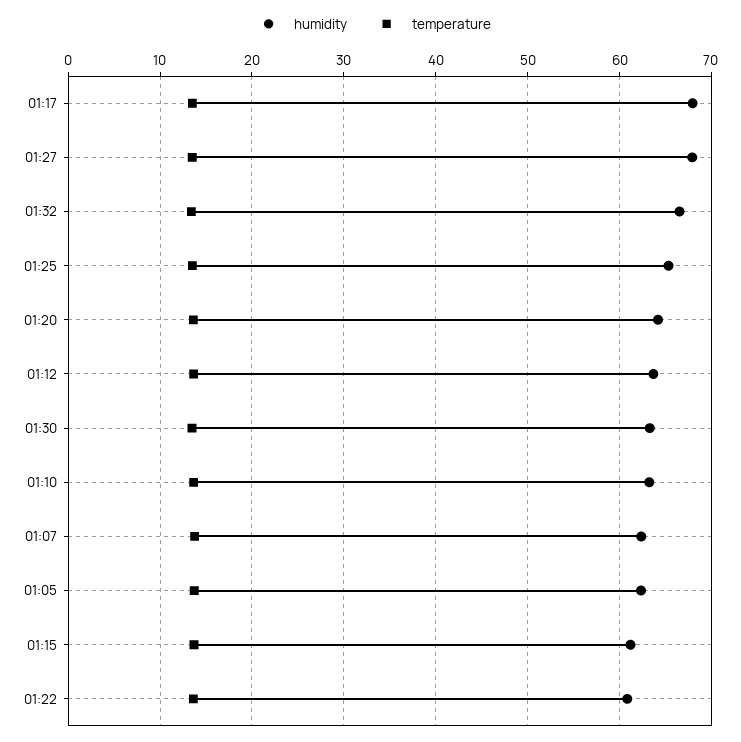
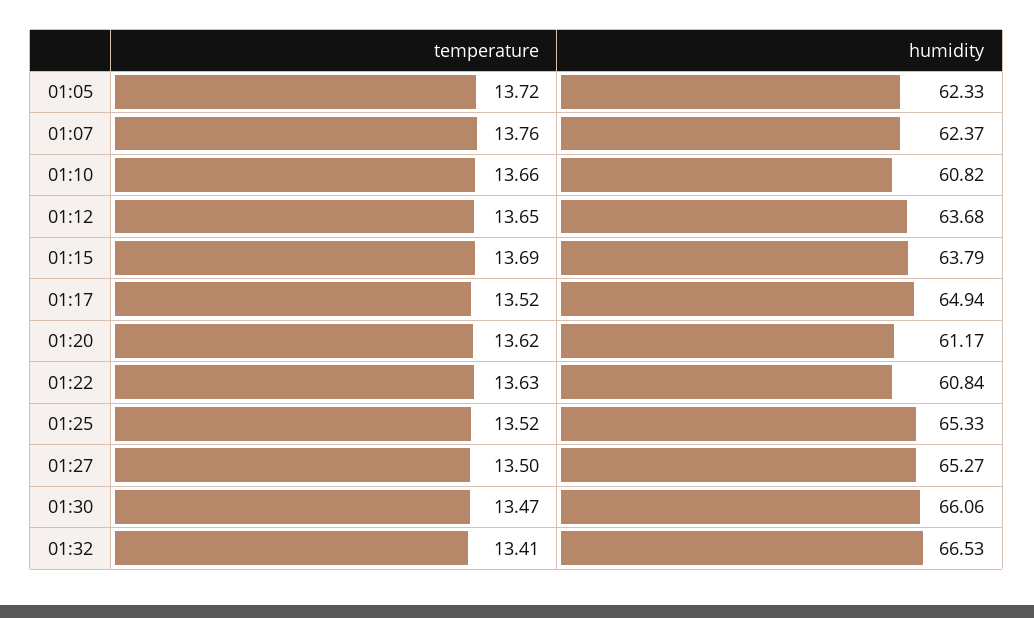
  {
    "humidity": {
-     "01:17": 68,
+     "01:17": 64.94,
-     "01:27": 68,
+     "01:27": 65.27,
      "01:32": 66.53,
      "01:25": 65.33,
-     "01:20": 64,
+     "01:20": 61.17,
      "01:12": 63.68,
-     "01:30": 63,
+     "01:30": 66.06,
-     "01:10": 63,
+     "01:10": 60.82,
      "01:07": 62.37,
      "01:05": 62.33,
-     "01:15": 61,
+     "01:15": 63.79,
      "01:22": 60.84
    },
    "temperature": {
      "01:17": 13.52,
      "01:27": 13.5,
      "01:32": 13.41,
      "01:25": 13.52,
      "01:20": 13.62,
      "01:12": 13.65,
      "01:30": 13.47,
      "01:10": 13.66,
      "01:07": 13.76,
      "01:05": 13.72,
      "01:15": 13.69,
      "01:22": 13.63
    }
  }

